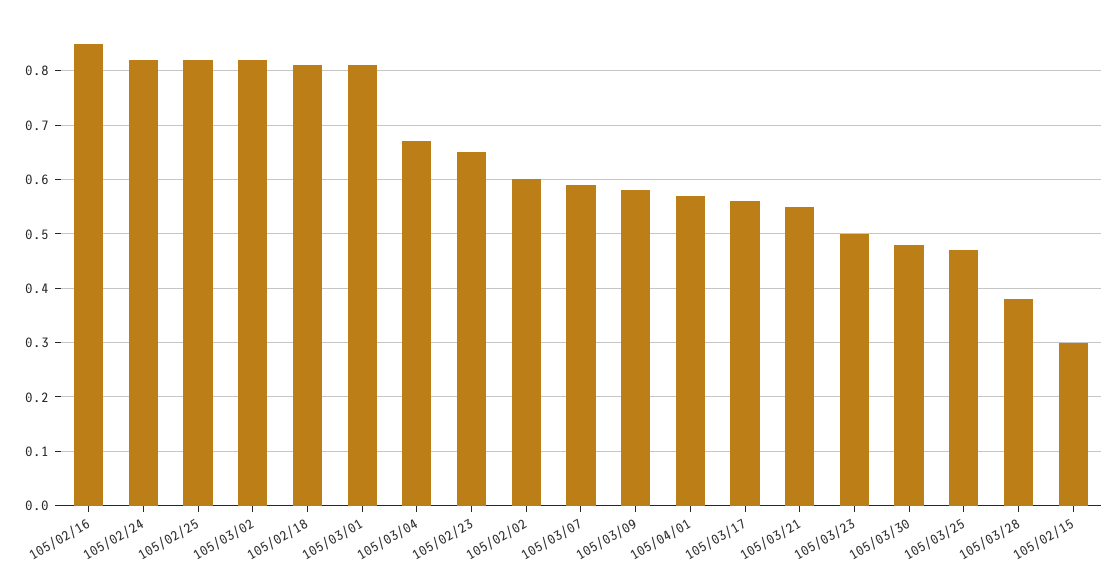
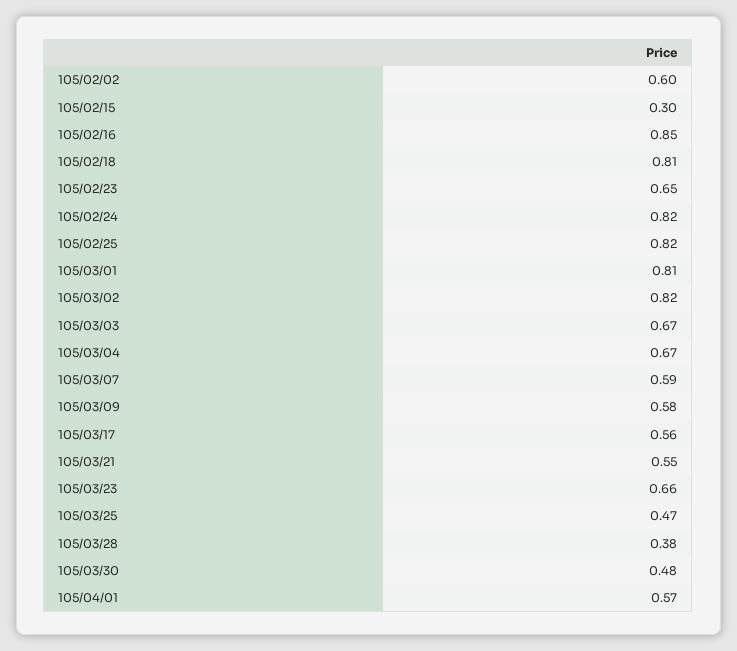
  {
    "105/02/16": 0.85,
    "105/02/24": 0.82,
    "105/02/25": 0.82,
    "105/03/02": 0.82,
    "105/02/18": 0.81,
    "105/03/01": 0.81,
    "105/03/04": 0.67,
    "105/02/23": 0.65,
    "105/02/02": 0.6,
    "105/03/07": 0.59,
    "105/03/09": 0.58,
    "105/04/01": 0.57,
    "105/03/17": 0.56,
    "105/03/21": 0.55,
-   "105/03/23": 0.5,
+   "105/03/23": 0.66,
    "105/03/30": 0.48,
    "105/03/25": 0.47,
    "105/03/28": 0.38,
-   "105/02/15": 0.3
+   "105/02/15": 0.3,
+   "105/03/03": 0.67
  }

